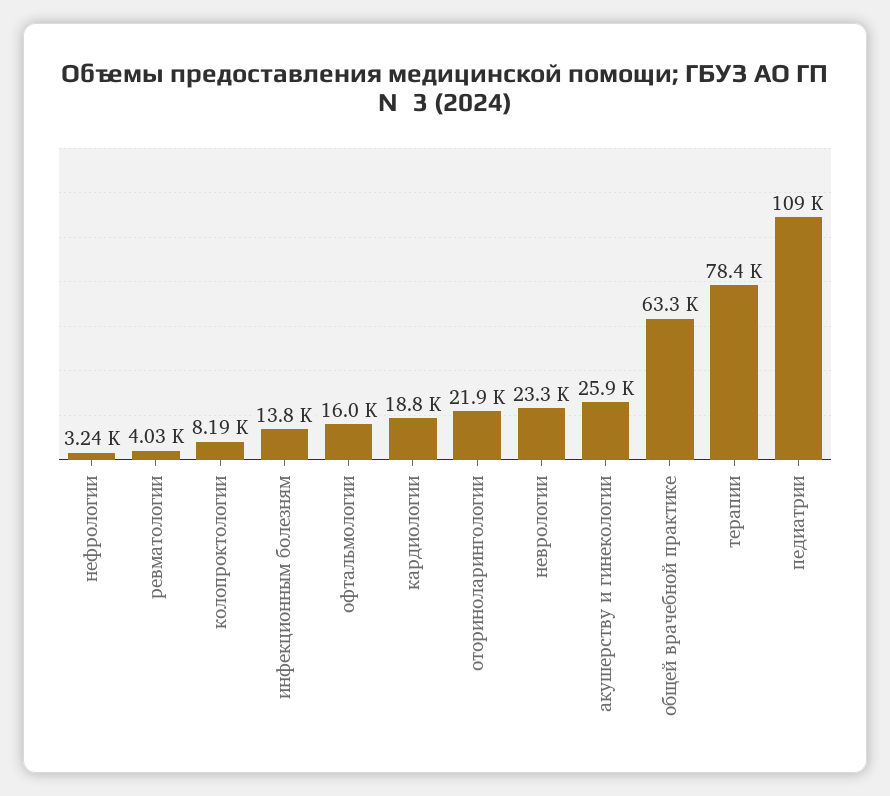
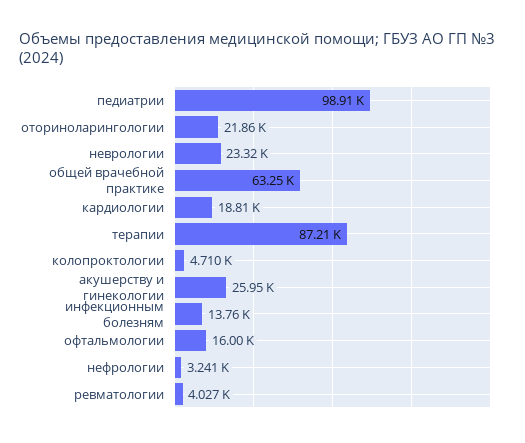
  {
    "нефрологии": 3241,
    "ревматологии": 4027,
-   "колопроктологии": 8190,
+   "колопроктологии": 4710,
    "инфекционным болезням": 13760,
    "офтальмологии": 16000,
    "кардиологии": 18810,
    "оториноларингологии": 21860,
    "неврологии": 23320,
    "акушерству и гинекологии": 25950,
    "общей врачебной практике": 63250,
-   "терапии": 78400,
+   "терапии": 87210,
-   "педиатрии": 109000
+   "педиатрии": 98910
  }

